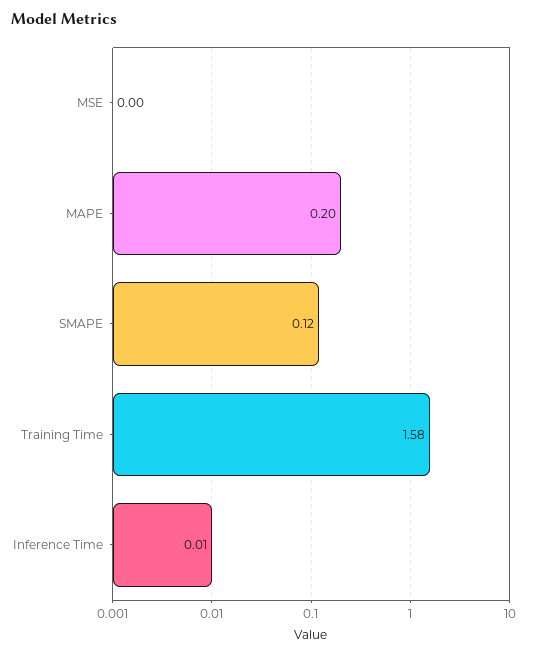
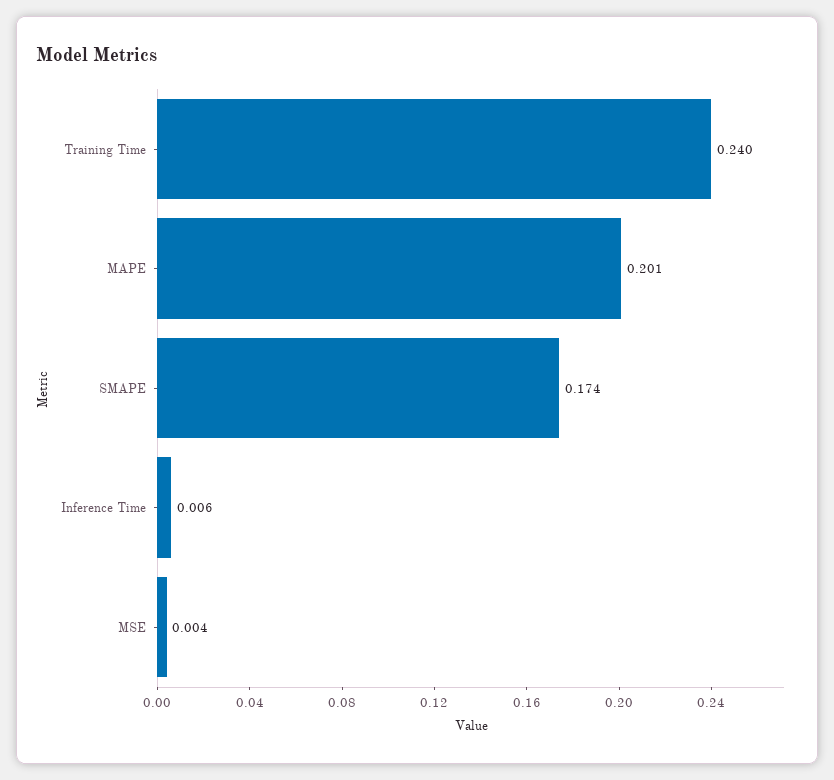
  {
    "MSE": 0.004,
    "MAPE": 0.201,
-   "SMAPE": 0.12,
+   "SMAPE": 0.174,
-   "Training Time": 1.58,
+   "Training Time": 0.24,
    "Inference Time": 0.006
  }

